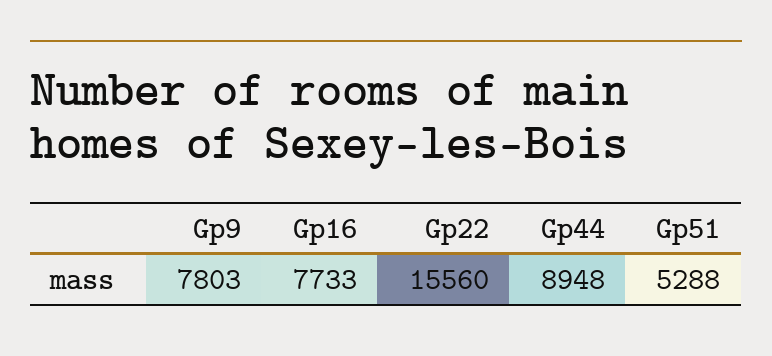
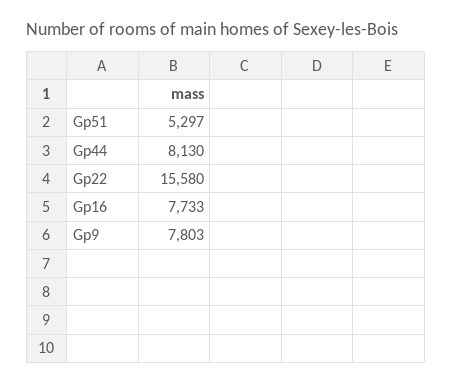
  {
    "Gp9": 7803,
    "Gp16": 7733,
-   "Gp22": 15560,
+   "Gp22": 15580,
-   "Gp44": 8948,
+   "Gp44": 8130,
-   "Gp51": 5288
+   "Gp51": 5297
  }

